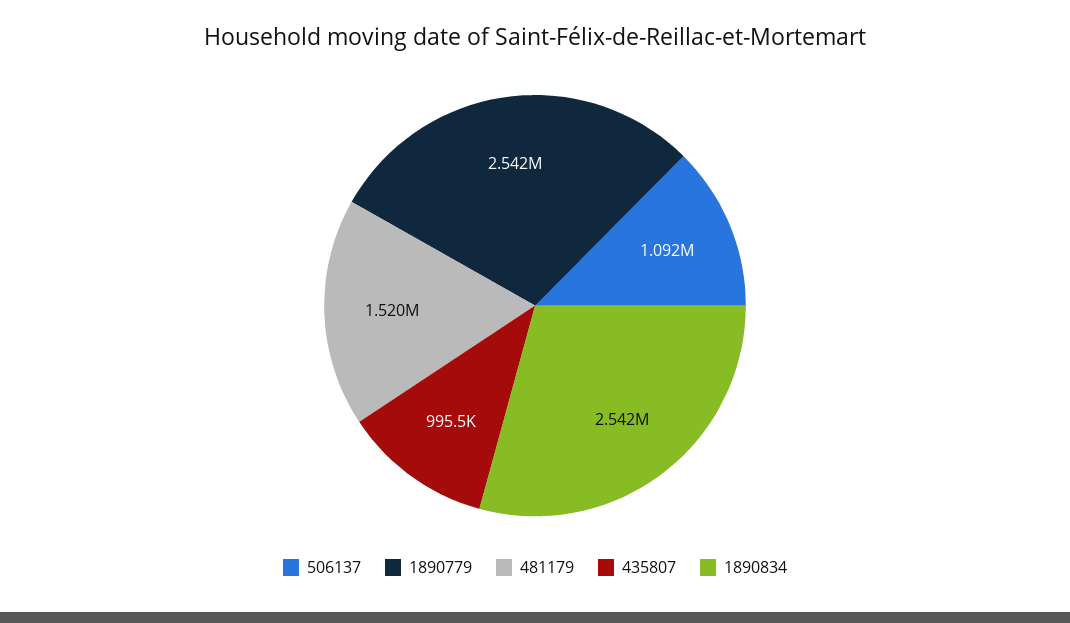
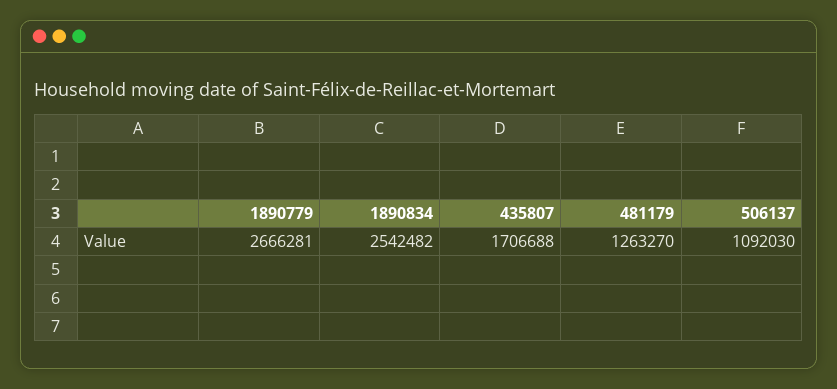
  {
    "506137": 1092030,
-   "1890779": 2542000,
+   "1890779": 2666281,
-   "481179": 1520000,
+   "481179": 1263270,
-   "435807": 995500,
+   "435807": 1706688,
    "1890834": 2542482
  }

